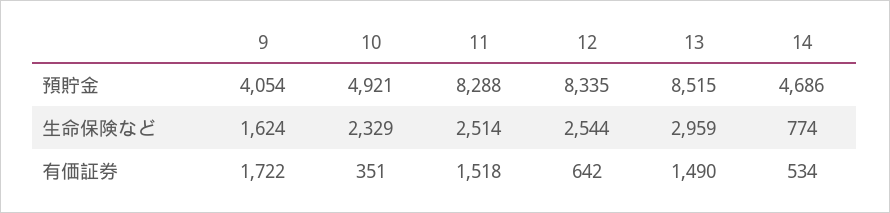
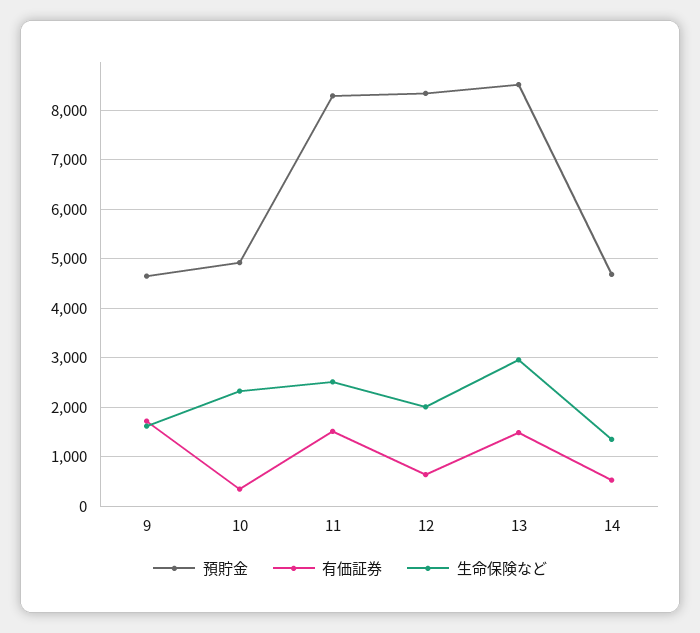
  {
    "預貯金": {
-     "9": 4054,
+     "9": 4600,
      "10": 4921,
      "11": 8288,
      "12": 8335,
      "13": 8515,
      "14": 4686
    },
    "生命保険など": {
      "9": 1624,
      "10": 2329,
      "11": 2514,
-     "12": 2544,
+     "12": 2000,
      "13": 2959,
-     "14": 774
+     "14": 1400
    },
    "有価証券": {
      "9": 1722,
      "10": 351,
      "11": 1518,
      "12": 642,
      "13": 1490,
      "14": 534
    }
  }

